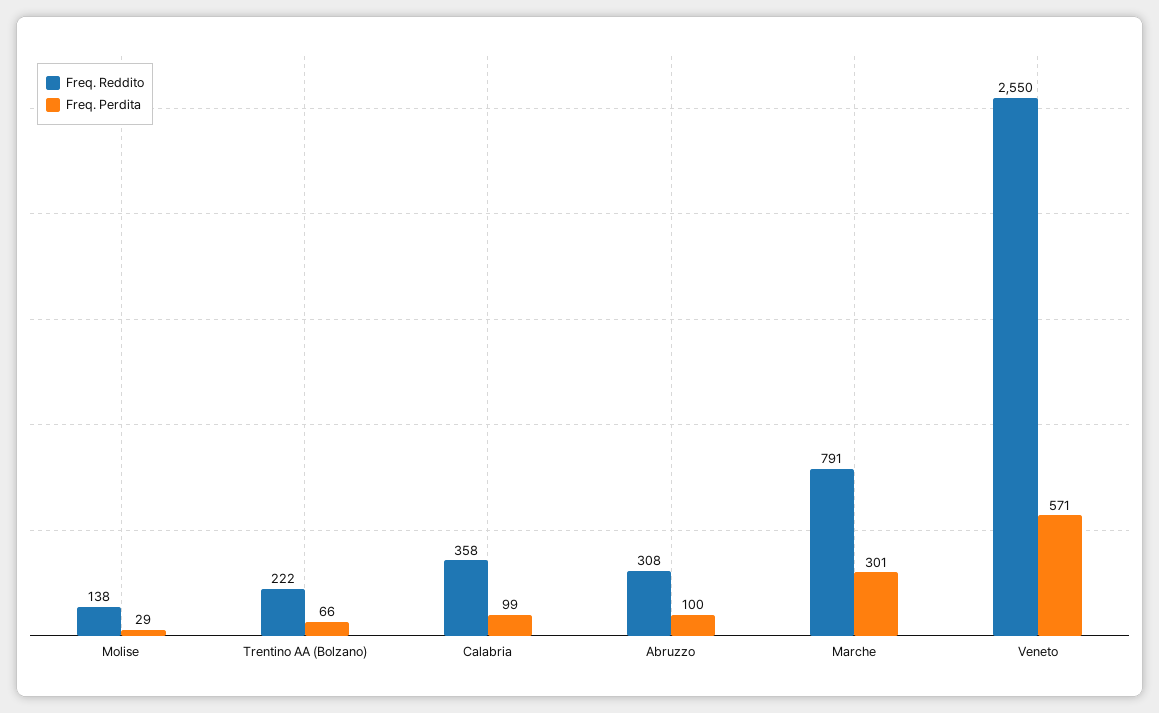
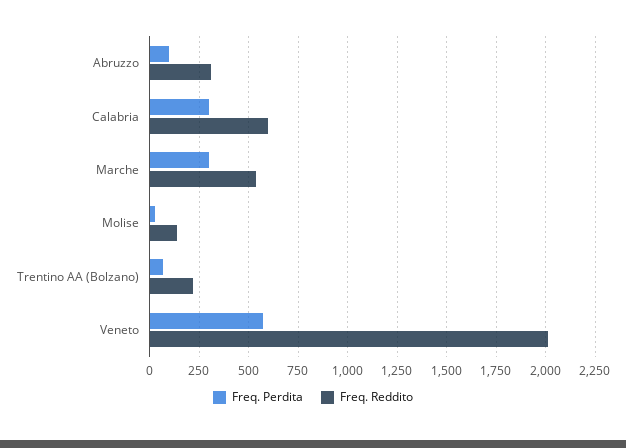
  {
    "Freq. Reddito": {
      "Molise": 138,
      "Trentino AA (Bolzano)": 222,
-     "Calabria": 358,
+     "Calabria": 600,
      "Abruzzo": 308,
-     "Marche": 791,
+     "Marche": 550,
-     "Veneto": 2550
+     "Veneto": 2000
    },
    "Freq. Perdita": {
      "Molise": 29,
      "Trentino AA (Bolzano)": 66,
-     "Calabria": 99,
+     "Calabria": 300,
      "Abruzzo": 100,
      "Marche": 301,
      "Veneto": 571
    }
  }

